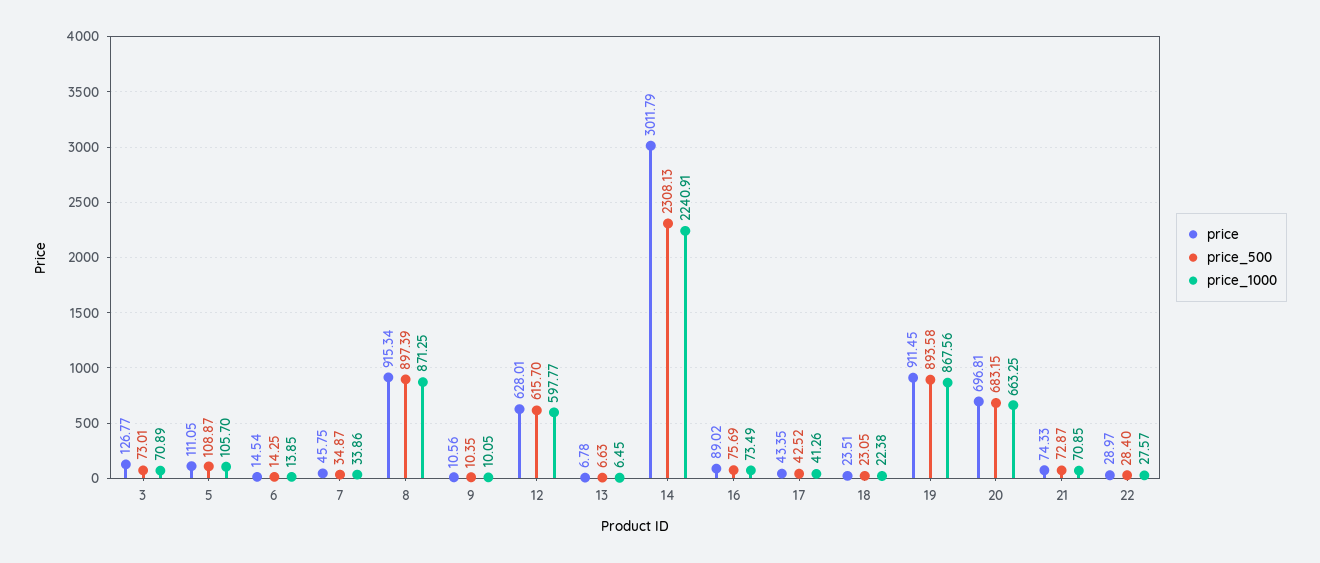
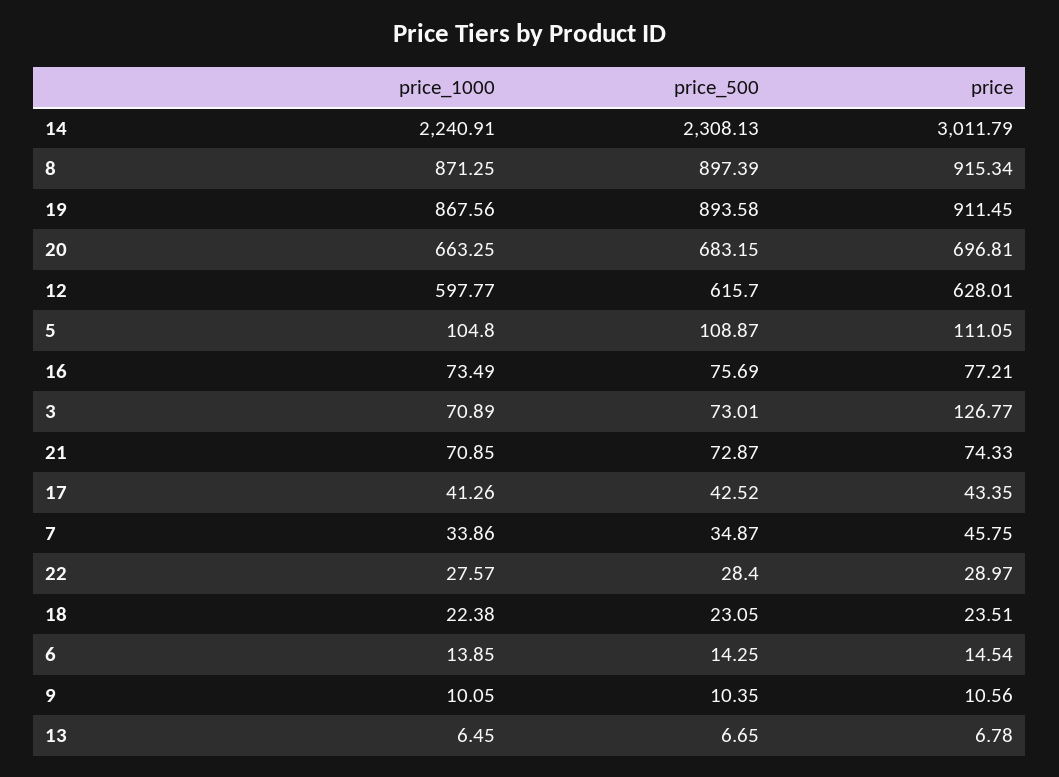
  {
    "price": {
      "3": 126.77,
      "5": 111.05,
      "6": 14.54,
      "7": 45.75,
      "8": 915.34,
      "9": 10.56,
      "12": 628.01,
      "13": 6.78,
      "14": 3011.79,
-     "16": 89.02,
+     "16": 77.21,
      "17": 43.35,
      "18": 23.51,
      "19": 911.45,
      "20": 696.81,
      "21": 74.33,
      "22": 28.97
    },
    "price_500": {
      "3": 73.01,
      "5": 108.87,
      "6": 14.25,
      "7": 34.87,
      "8": 897.39,
      "9": 10.35,
      "12": 615.7,
-     "13": 6.63,
+     "13": 6.65,
      "14": 2308.13,
      "16": 75.69,
      "17": 42.52,
      "18": 23.05,
      "19": 893.58,
      "20": 683.15,
      "21": 72.87,
      "22": 28.4
    },
    "price_1000": {
      "3": 70.89,
-     "5": 105.7,
+     "5": 104.8,
      "6": 13.85,
      "7": 33.86,
      "8": 871.25,
      "9": 10.05,
      "12": 597.77,
      "13": 6.45,
      "14": 2240.91,
      "16": 73.49,
      "17": 41.26,
      "18": 22.38,
      "19": 867.56,
      "20": 663.25,
      "21": 70.85,
      "22": 27.57
    }
  }

